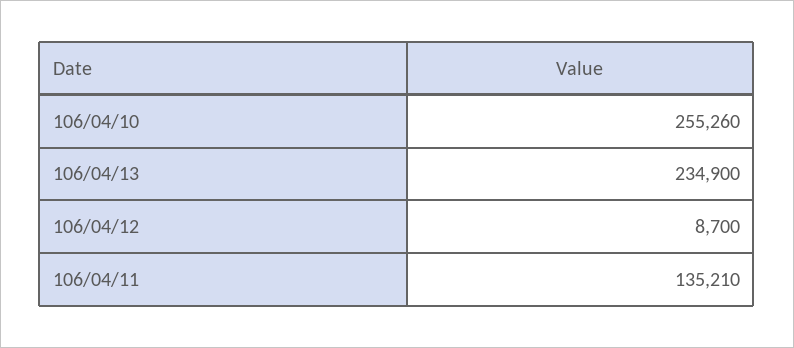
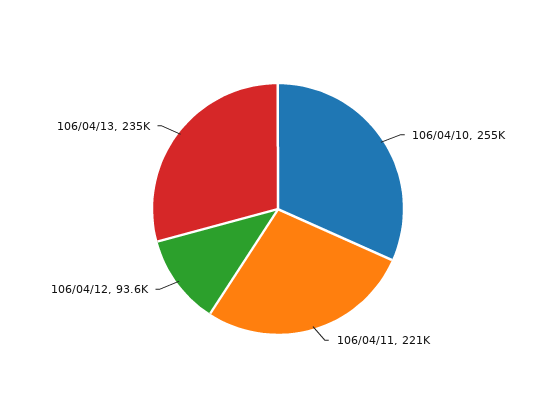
  {
    "106/04/10": 255260,
    "106/04/13": 234900,
-   "106/04/12": 8700,
+   "106/04/12": 93600,
-   "106/04/11": 135210
+   "106/04/11": 221000
  }

